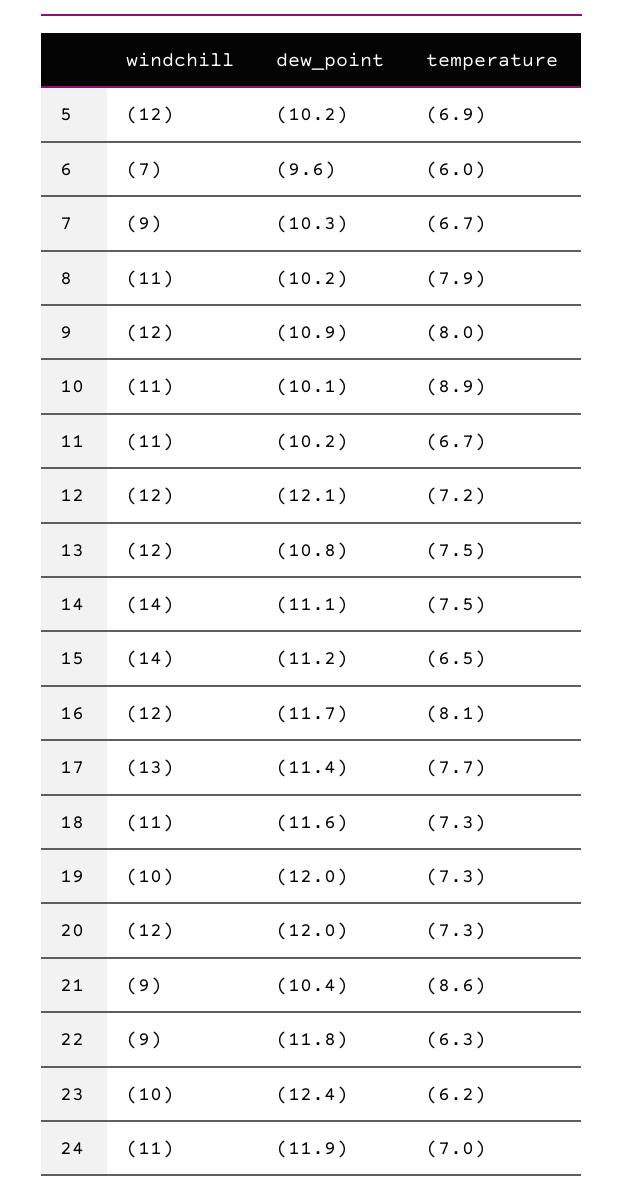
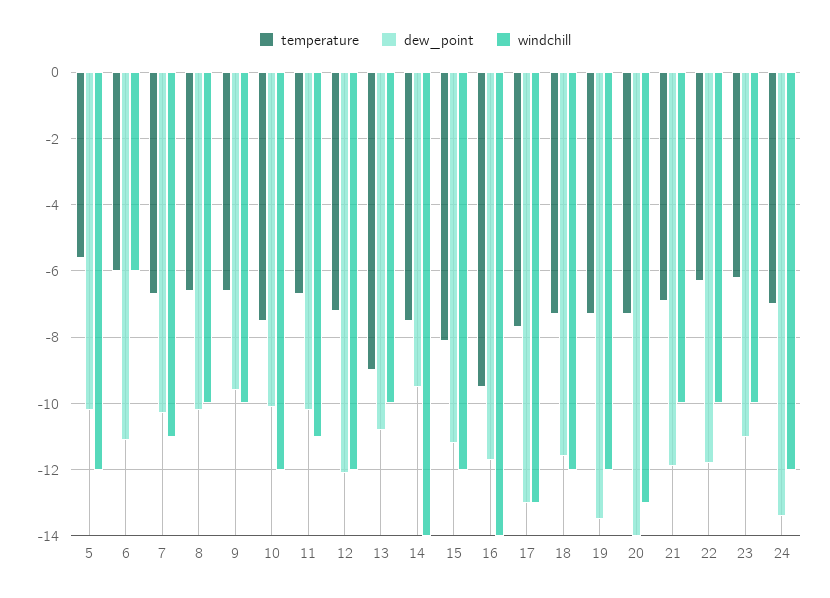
  {
    "windchill": {
      "5": -12,
-     "6": -7,
+     "6": -6,
-     "7": -9,
+     "7": -11,
-     "8": -11,
+     "8": -10,
-     "9": -12,
+     "9": -10,
-     "10": -11,
+     "10": -12,
      "11": -11,
      "12": -12,
-     "13": -12,
+     "13": -10,
      "14": -14,
-     "15": -14,
+     "15": -12,
-     "16": -12,
+     "16": -14,
      "17": -13,
-     "18": -11,
+     "18": -12,
-     "19": -10,
+     "19": -12,
-     "20": -12,
+     "20": -13,
-     "21": -9,
+     "21": -10,
-     "22": -9,
+     "22": -10,
      "23": -10,
-     "24": -11
+     "24": -12
    },
    "dew_point": {
      "5": -10.2,
-     "6": -9.6,
+     "6": -11,
      "7": -10.3,
      "8": -10.2,
-     "9": -10.9,
+     "9": -9.5,
      "10": -10.1,
      "11": -10.2,
      "12": -12.1,
      "13": -10.8,
-     "14": -11.1,
+     "14": -9.5,
      "15": -11.2,
      "16": -11.7,
-     "17": -11.4,
+     "17": -13,
      "18": -11.6,
-     "19": -12,
+     "19": -13.5,
-     "20": -12,
+     "20": -14,
-     "21": -10.4,
+     "21": -12,
      "22": -11.8,
-     "23": -12.4,
+     "23": -11,
-     "24": -11.9
+     "24": -13.5
    },
    "temperature": {
-     "5": -6.9,
+     "5": -5.5,
      "6": -6,
      "7": -6.7,
-     "8": -7.9,
+     "8": -6.5,
-     "9": -8,
+     "9": -6.5,
-     "10": -8.9,
+     "10": -7.5,
      "11": -6.7,
      "12": -7.2,
-     "13": -7.5,
+     "13": -9,
      "14": -7.5,
-     "15": -6.5,
+     "15": -8,
-     "16": -8.1,
+     "16": -9.5,
      "17": -7.7,
      "18": -7.3,
      "19": -7.3,
      "20": -7.3,
-     "21": -8.6,
+     "21": -7,
      "22": -6.3,
      "23": -6.2,
      "24": -7
    }
  }

